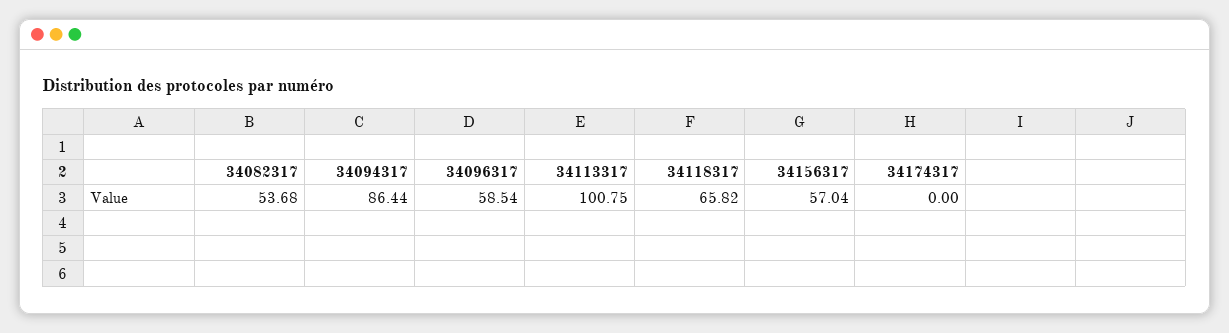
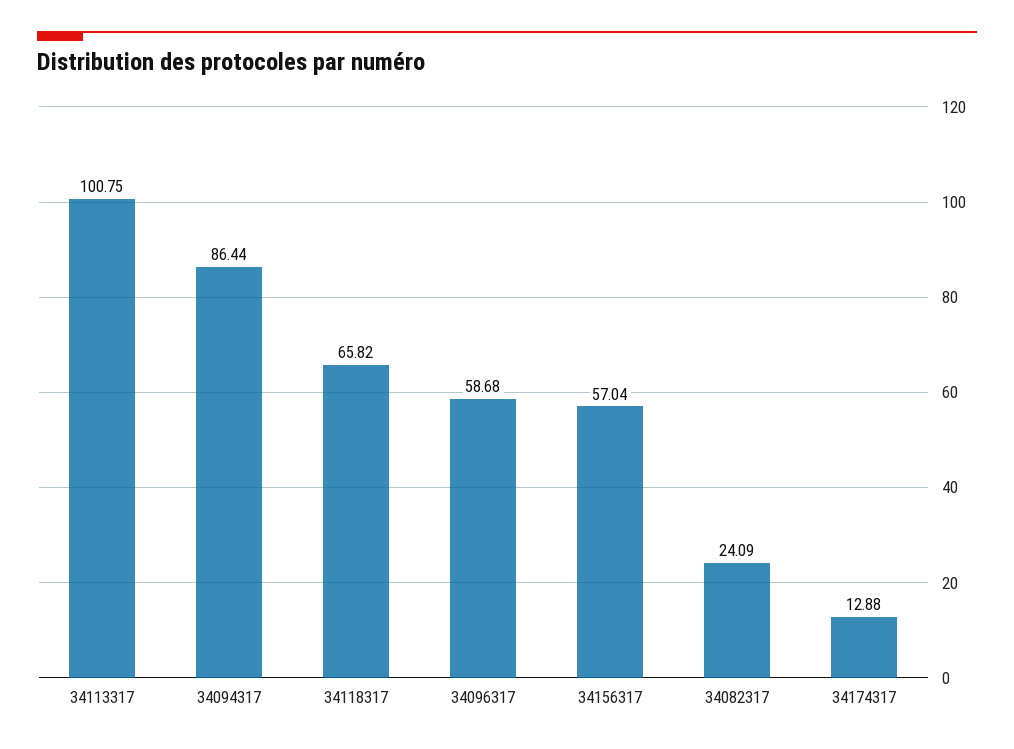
  {
-   "34082317": 53.68,
+   "34082317": 24.09,
    "34094317": 86.44,
-   "34096317": 58.54,
+   "34096317": 58.68,
    "34113317": 100.75,
    "34118317": 65.82,
    "34156317": 57.04,
-   "34174317": 0
+   "34174317": 12.88
  }

